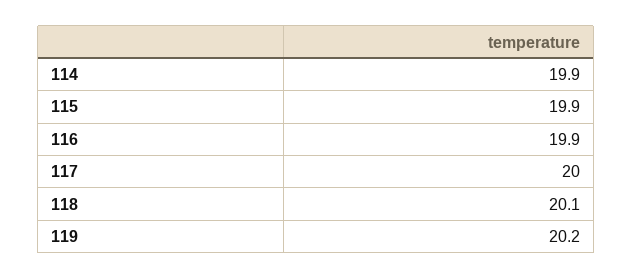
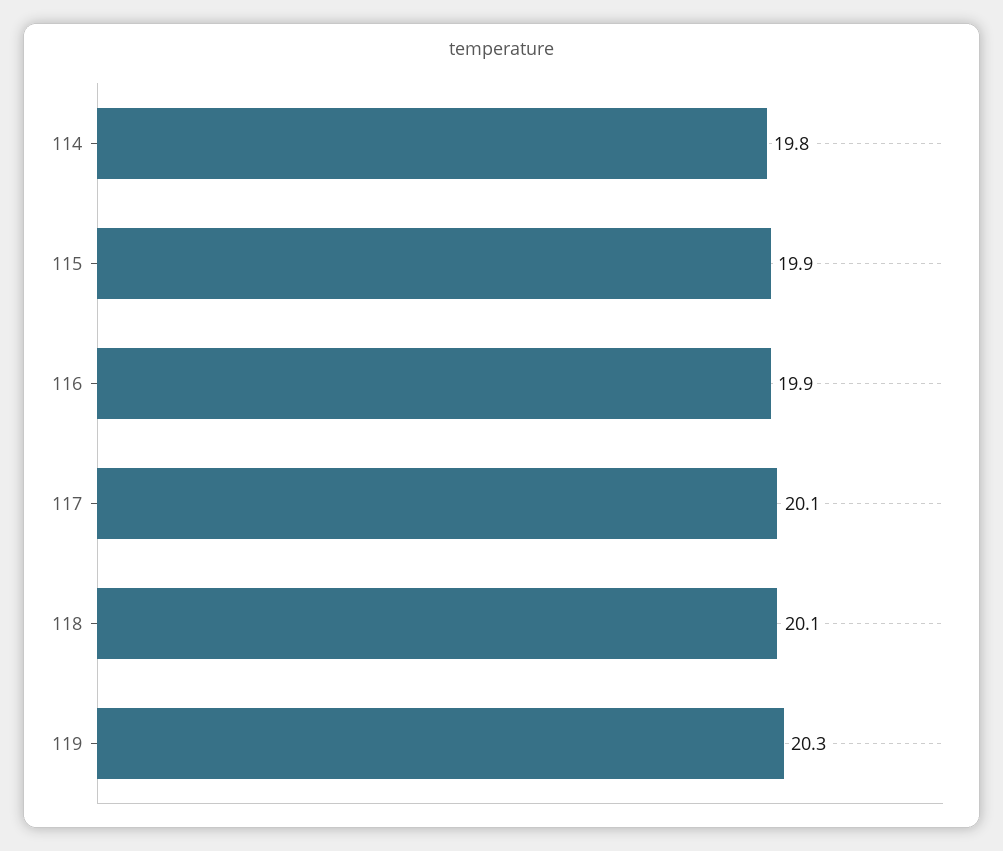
  {
-   "114": 19.9,
+   "114": 19.8,
    "115": 19.9,
    "116": 19.9,
-   "117": 20,
+   "117": 20.1,
    "118": 20.1,
-   "119": 20.2
+   "119": 20.3
  }

